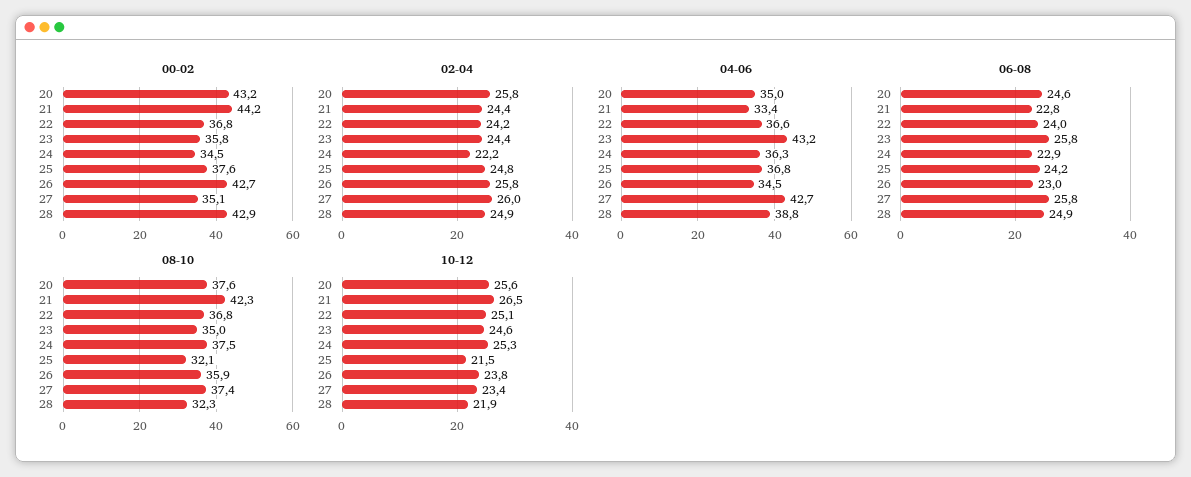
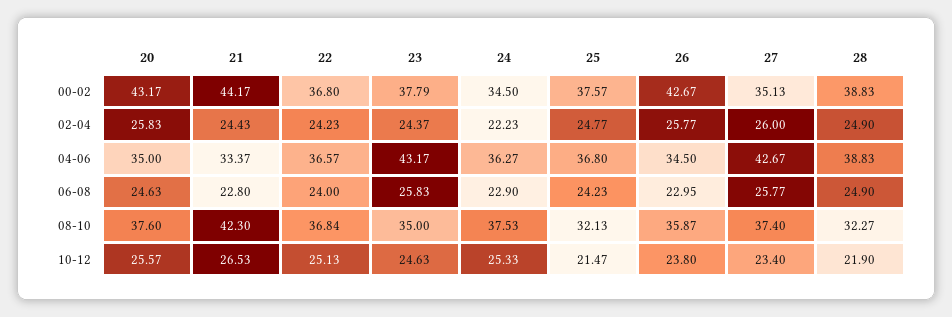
  {
    "00-02": {
      "20": 43.17,
      "21": 44.17,
      "22": 36.8,
-     "23": 35.8,
+     "23": 37.79,
      "24": 34.5,
      "25": 37.57,
      "26": 42.67,
      "27": 35.13,
-     "28": 42.9
+     "28": 38.83
    },
    "02-04": {
      "20": 25.83,
      "21": 24.43,
      "22": 24.23,
      "23": 24.37,
      "24": 22.23,
      "25": 24.77,
      "26": 25.77,
      "27": 26,
      "28": 24.9
    },
    "04-06": {
      "20": 35,
      "21": 33.37,
      "22": 36.57,
      "23": 43.17,
      "24": 36.27,
      "25": 36.8,
      "26": 34.5,
      "27": 42.67,
      "28": 38.83
    },
    "06-08": {
      "20": 24.63,
      "21": 22.8,
      "22": 24,
      "23": 25.83,
      "24": 22.9,
      "25": 24.23,
      "26": 22.95,
      "27": 25.77,
      "28": 24.9
    },
    "08-10": {
      "20": 37.6,
      "21": 42.3,
      "22": 36.84,
      "23": 35,
      "24": 37.53,
      "25": 32.13,
      "26": 35.87,
      "27": 37.4,
      "28": 32.27
    },
    "10-12": {
      "20": 25.57,
      "21": 26.53,
      "22": 25.13,
      "23": 24.63,
      "24": 25.33,
      "25": 21.47,
      "26": 23.8,
      "27": 23.4,
      "28": 21.9
    }
  }

